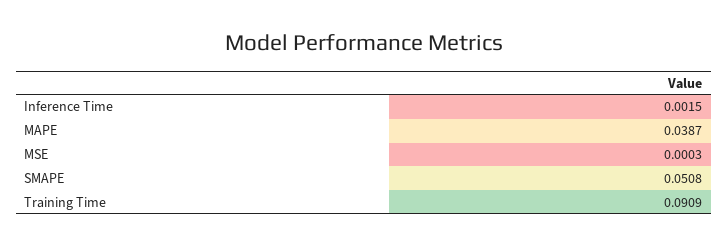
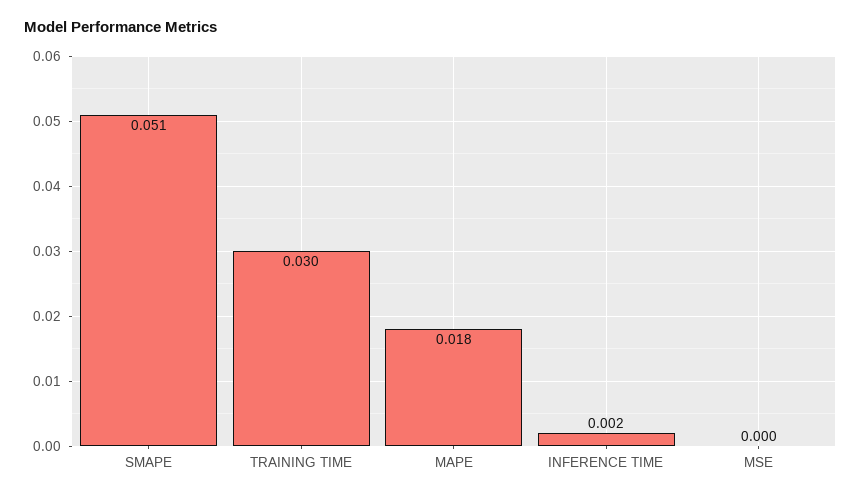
  {
    "Inference Time": 0.0015,
-   "MAPE": 0.0387,
+   "MAPE": 0.018,
    "MSE": 0.0003,
    "SMAPE": 0.0508,
-   "Training Time": 0.0909
+   "Training Time": 0.03
  }

